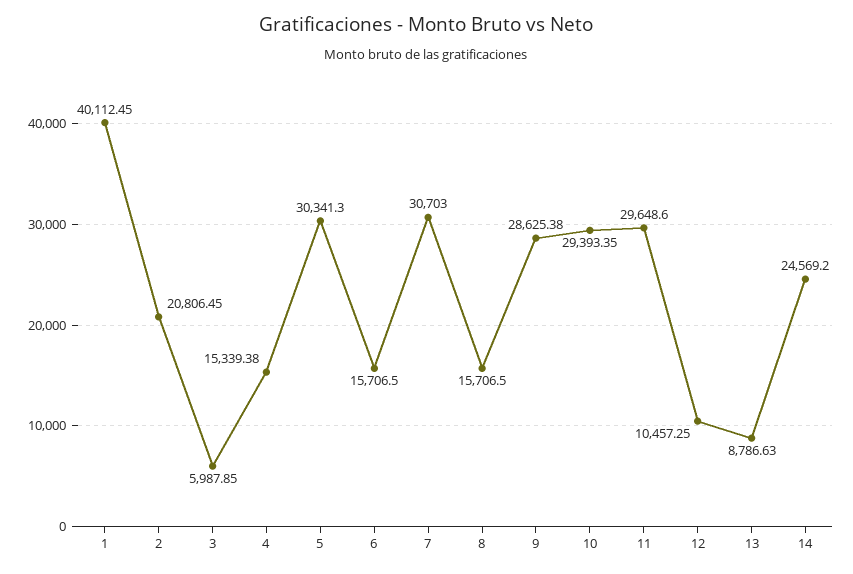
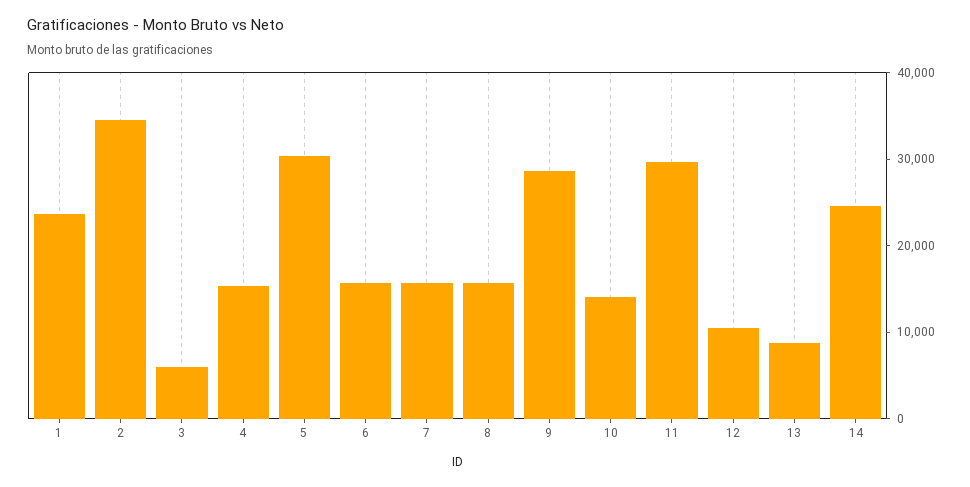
  {
-   "1": 40112.45,
+   "1": 24000,
-   "2": 20806.45,
+   "2": 34000,
    "3": 5987.85,
    "4": 15339.38,
    "5": 30341.3,
    "6": 15706.5,
-   "7": 30703,
+   "7": 16000,
    "8": 15706.5,
    "9": 28625.38,
-   "10": 29393.35,
+   "10": 14000,
    "11": 29648.6,
    "12": 10457.25,
    "13": 8786.63,
    "14": 24569.2
  }

